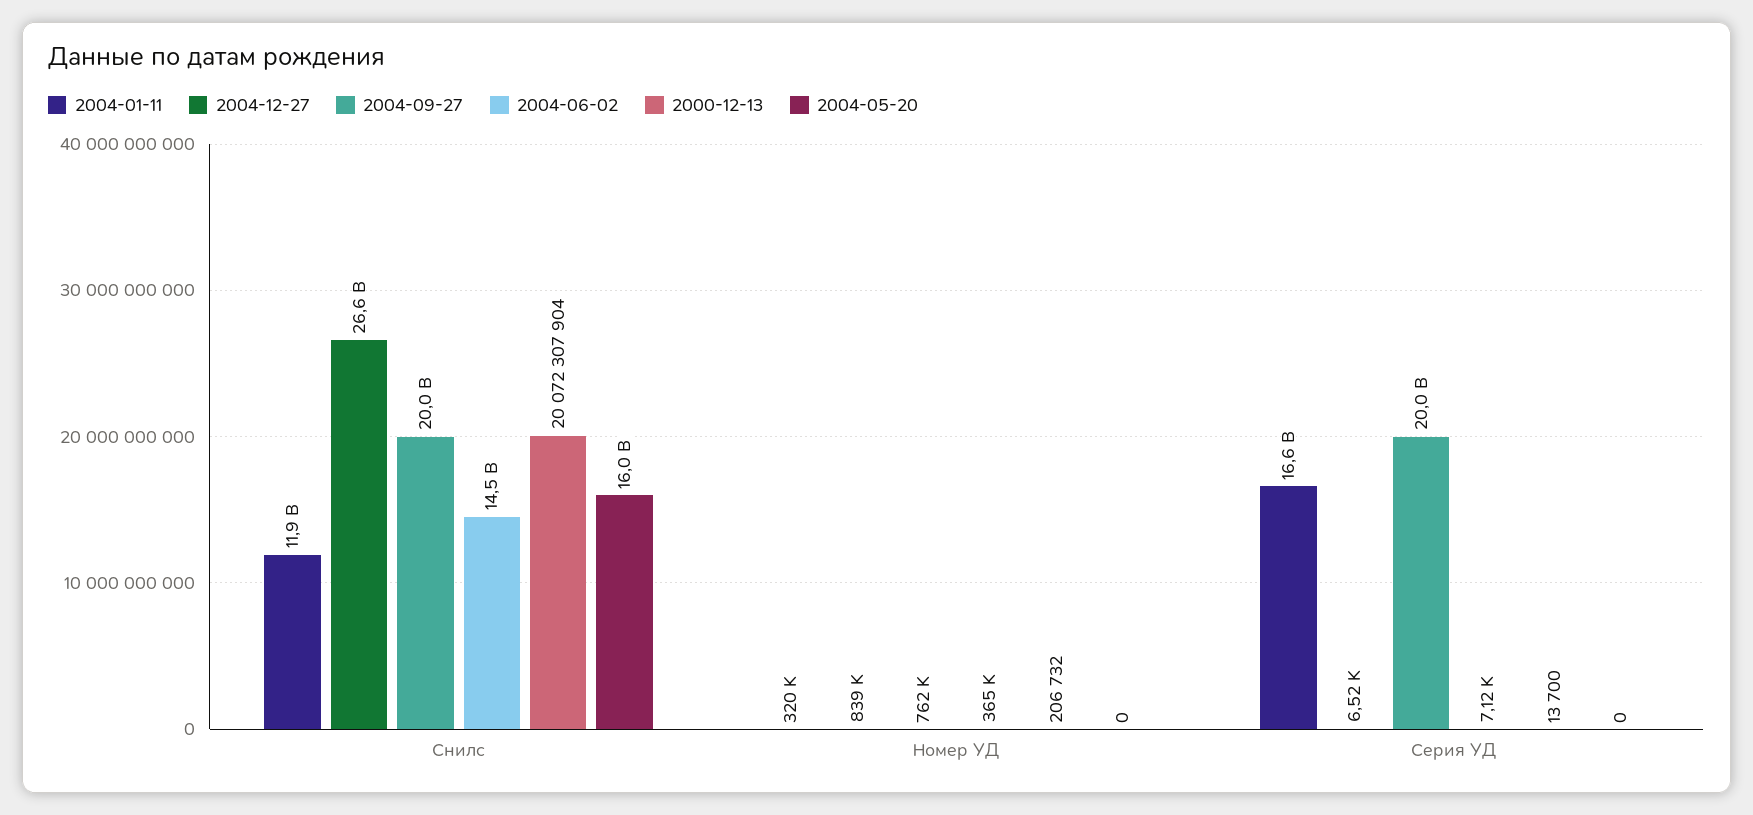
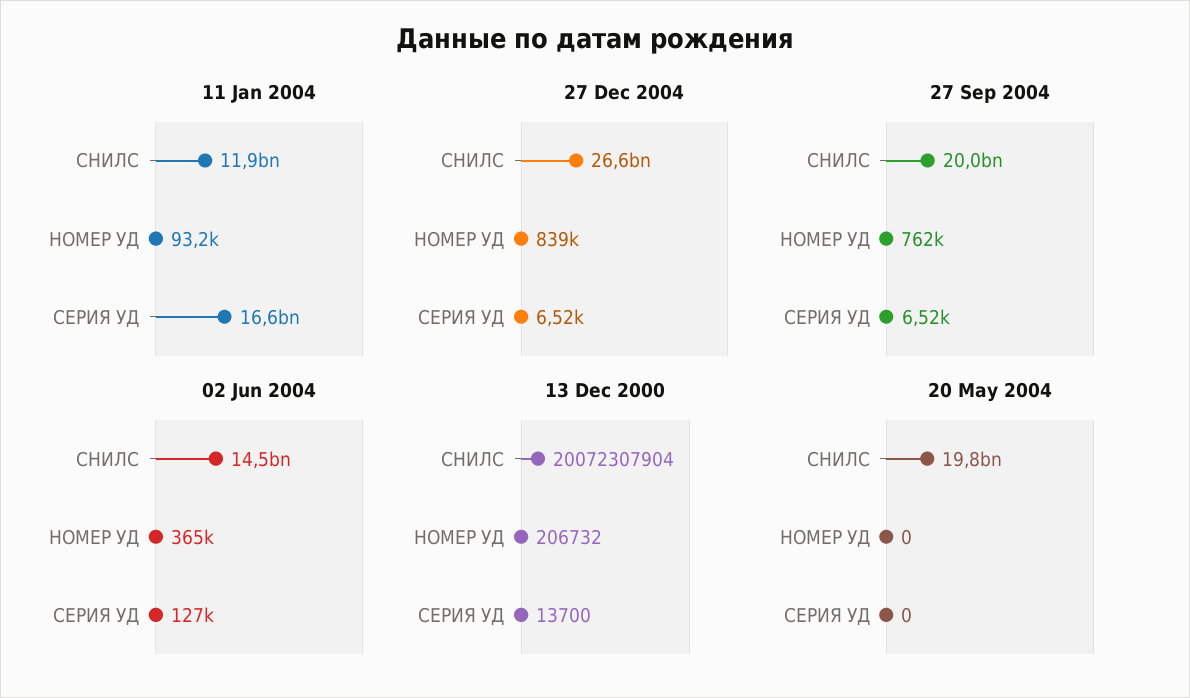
  {
    "2004-01-11": {
      "Снилс": 11900000000,
-     "Номер УД": 320000,
+     "Номер УД": 93200,
      "Серия УД": 16600000000
    },
    "2004-12-27": {
      "Снилс": 26600000000,
      "Номер УД": 839000,
      "Серия УД": 6520
    },
    "2004-09-27": {
      "Снилс": 20000000000,
      "Номер УД": 762000,
-     "Серия УД": 20000000000
+     "Серия УД": 6520
    },
    "2004-06-02": {
      "Снилс": 14500000000,
      "Номер УД": 365000,
-     "Серия УД": 7120
+     "Серия УД": 127000
    },
    "2000-12-13": {
      "Снилс": 20072307904,
      "Номер УД": 206732,
      "Серия УД": 13700
    },
    "2004-05-20": {
-     "Снилс": 16000000000,
+     "Снилс": 19800000000,
      "Номер УД": 0,
      "Серия УД": 0
    }
  }

